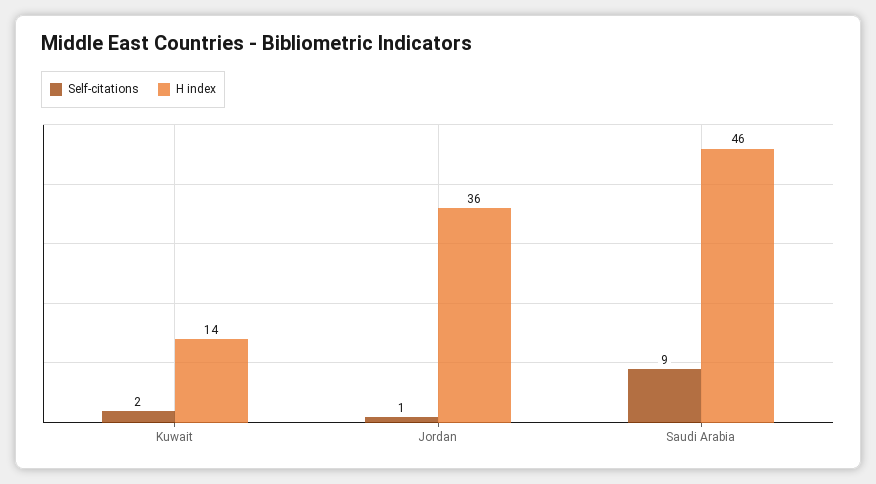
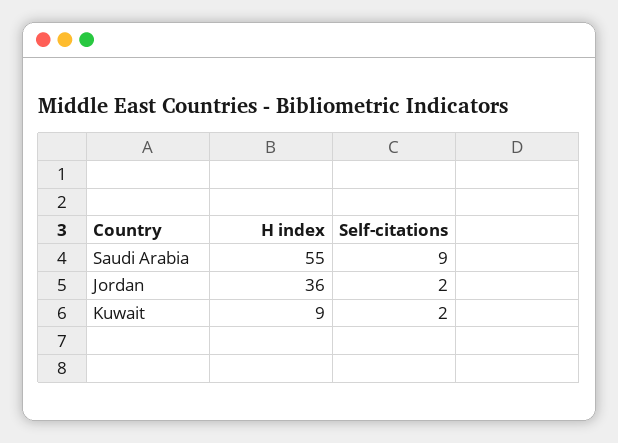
  {
    "Self-citations": {
      "Kuwait": 2,
-     "Jordan": 1,
+     "Jordan": 2,
      "Saudi Arabia": 9
    },
    "H index": {
-     "Kuwait": 14,
+     "Kuwait": 9,
      "Jordan": 36,
-     "Saudi Arabia": 46
+     "Saudi Arabia": 55
    }
  }

